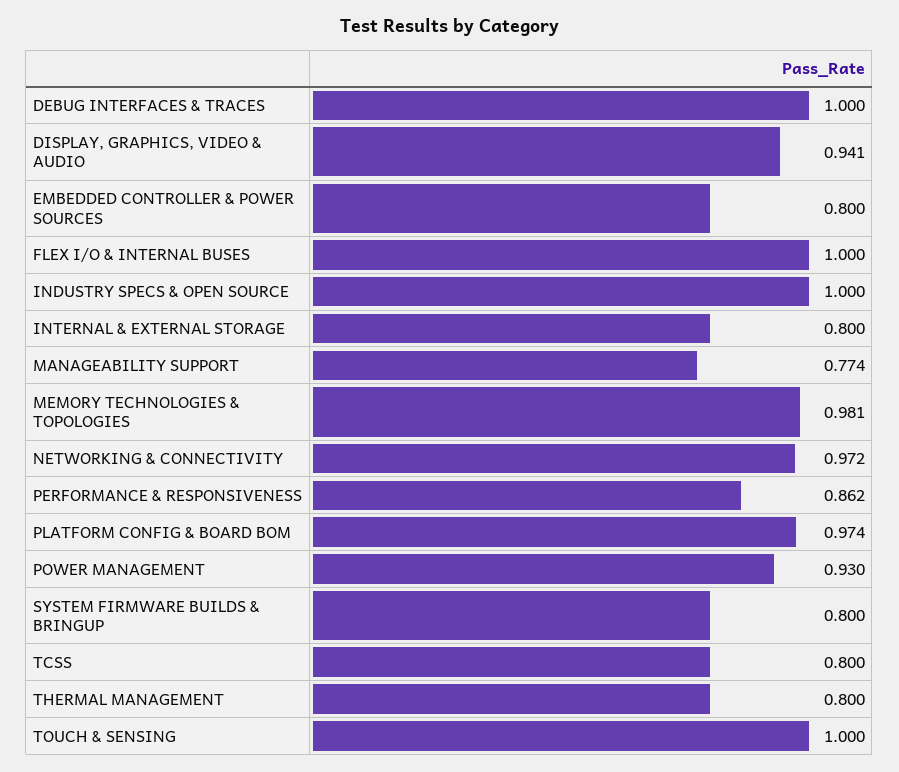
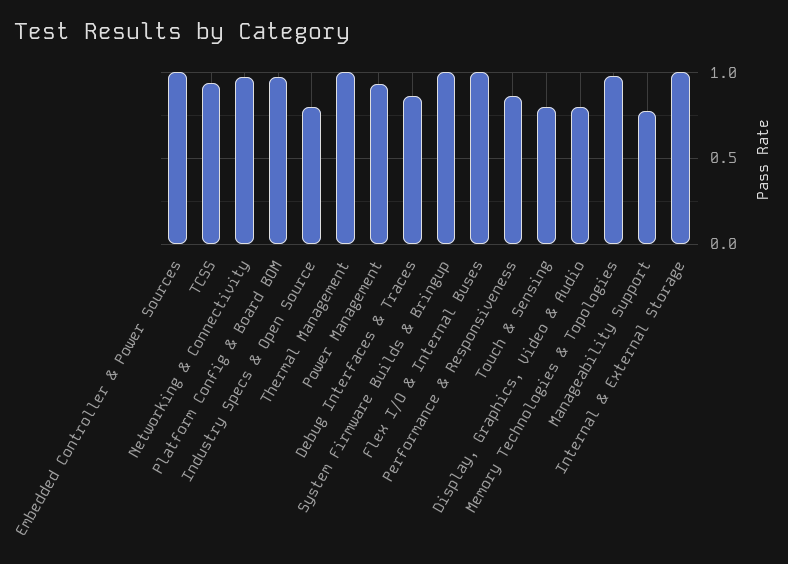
  {
-   "DEBUG INTERFACES & TRACES": 1,
+   "DEBUG INTERFACES & TRACES": 0.85,
-   "DISPLAY, GRAPHICS, VIDEO & AUDIO": 0.941,
+   "DISPLAY, GRAPHICS, VIDEO & AUDIO": 0.8,
-   "EMBEDDED CONTROLLER & POWER SOURCES": 0.8,
+   "EMBEDDED CONTROLLER & POWER SOURCES": 1,
    "FLEX I/O & INTERNAL BUSES": 1,
-   "INDUSTRY SPECS & OPEN SOURCE": 1,
+   "INDUSTRY SPECS & OPEN SOURCE": 0.8,
-   "INTERNAL & EXTERNAL STORAGE": 0.8,
+   "INTERNAL & EXTERNAL STORAGE": 1,
    "MANAGEABILITY SUPPORT": 0.774,
    "MEMORY TECHNOLOGIES & TOPOLOGIES": 0.981,
    "NETWORKING & CONNECTIVITY": 0.972,
    "PERFORMANCE & RESPONSIVENESS": 0.862,
    "PLATFORM CONFIG & BOARD BOM": 0.974,
    "POWER MANAGEMENT": 0.93,
-   "SYSTEM FIRMWARE BUILDS & BRINGUP": 0.8,
+   "SYSTEM FIRMWARE BUILDS & BRINGUP": 1,
-   "TCSS": 0.8,
+   "TCSS": 0.95,
-   "THERMAL MANAGEMENT": 0.8,
+   "THERMAL MANAGEMENT": 1,
-   "TOUCH & SENSING": 1
+   "TOUCH & SENSING": 0.8
  }

